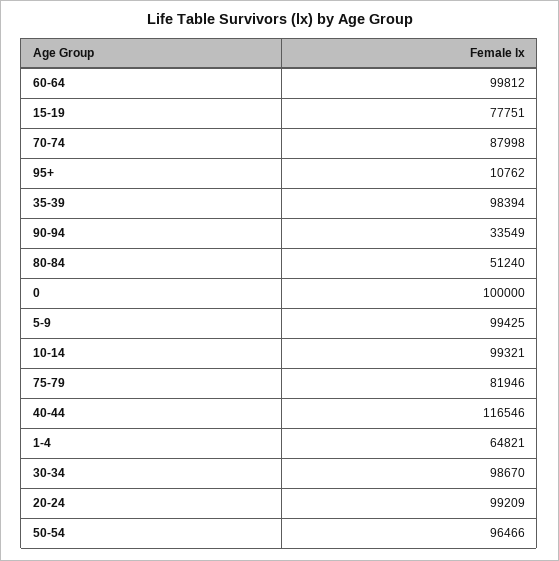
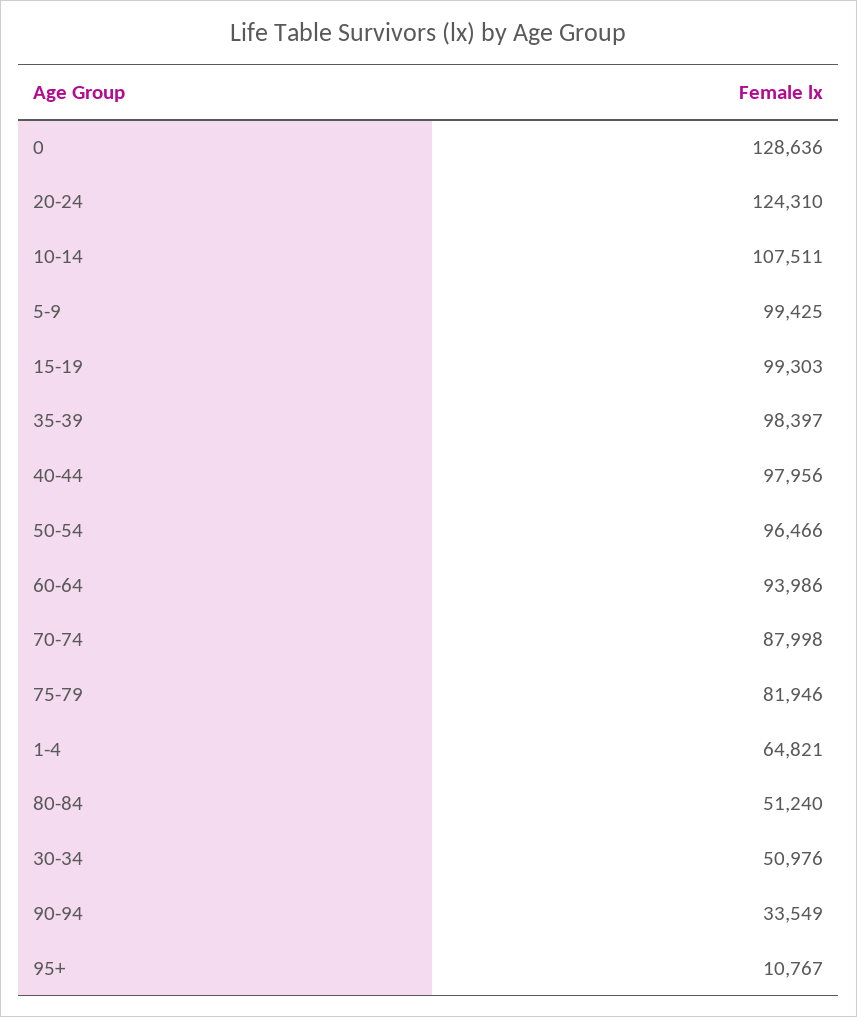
  {
-   "60-64": 99812,
+   "60-64": 93986,
-   "15-19": 77751,
+   "15-19": 99303,
    "70-74": 87998,
-   "95+": 10762,
+   "95+": 10767,
-   "35-39": 98394,
+   "35-39": 98397,
    "90-94": 33549,
    "80-84": 51240,
-   "0": 100000,
+   "0": 128636,
    "5-9": 99425,
-   "10-14": 99321,
+   "10-14": 107511,
    "75-79": 81946,
-   "40-44": 116546,
+   "40-44": 97956,
    "1-4": 64821,
-   "30-34": 98670,
+   "30-34": 50976,
-   "20-24": 99209,
+   "20-24": 124310,
    "50-54": 96466
  }

